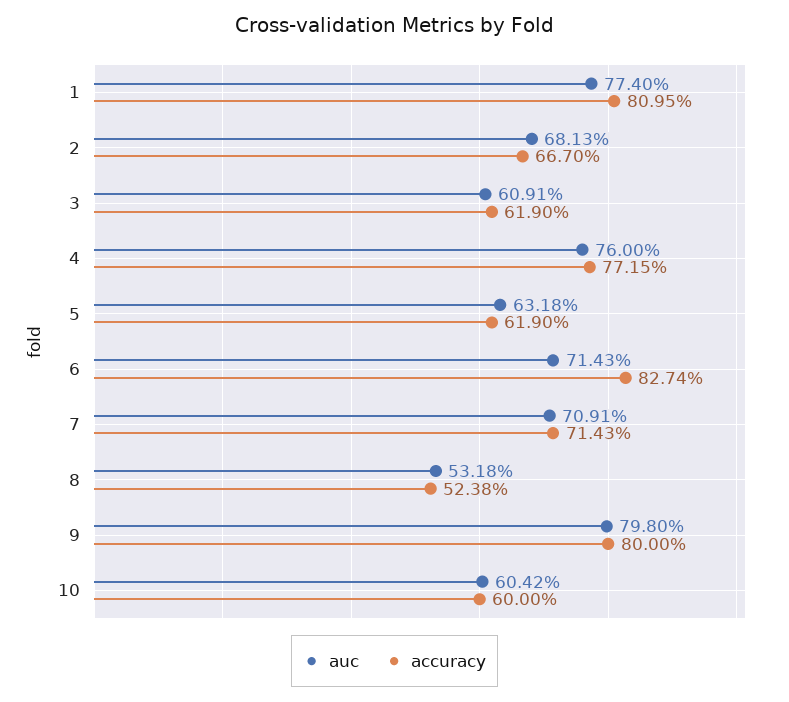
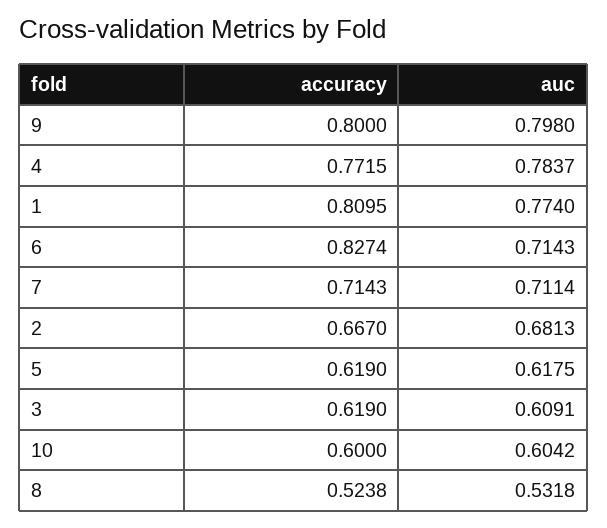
  {
    "auc": {
      "1": 0.774,
      "2": 0.6813,
      "3": 0.6091,
-     "4": 0.76,
+     "4": 0.7837,
-     "5": 0.6318,
+     "5": 0.6175,
      "6": 0.7143,
-     "7": 0.7091,
+     "7": 0.7114,
      "8": 0.5318,
      "9": 0.798,
      "10": 0.6042
    },
    "accuracy": {
      "1": 0.8095,
      "2": 0.667,
      "3": 0.619,
      "4": 0.7715,
      "5": 0.619,
      "6": 0.8274,
      "7": 0.7143,
      "8": 0.5238,
      "9": 0.8,
      "10": 0.6
    }
  }

